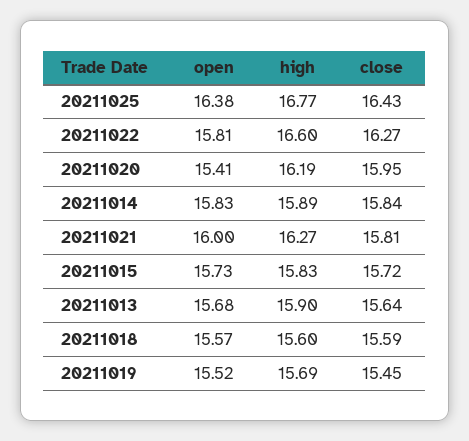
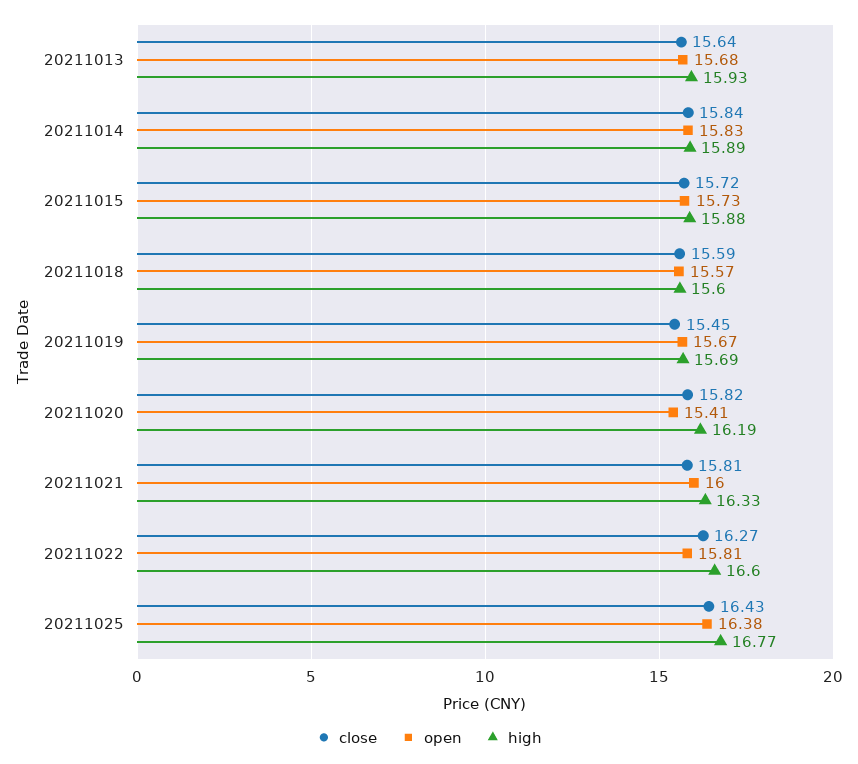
  {
    "open": {
      "20211025": 16.38,
      "20211022": 15.81,
      "20211020": 15.41,
      "20211014": 15.83,
      "20211021": 16,
      "20211015": 15.73,
      "20211013": 15.68,
      "20211018": 15.57,
-     "20211019": 15.52
+     "20211019": 15.67
    },
    "high": {
      "20211025": 16.77,
      "20211022": 16.6,
      "20211020": 16.19,
      "20211014": 15.89,
-     "20211021": 16.27,
+     "20211021": 16.33,
-     "20211015": 15.83,
+     "20211015": 15.88,
-     "20211013": 15.9,
+     "20211013": 15.93,
      "20211018": 15.6,
      "20211019": 15.69
    },
    "close": {
      "20211025": 16.43,
      "20211022": 16.27,
-     "20211020": 15.95,
+     "20211020": 15.82,
      "20211014": 15.84,
      "20211021": 15.81,
      "20211015": 15.72,
      "20211013": 15.64,
      "20211018": 15.59,
      "20211019": 15.45
    }
  }

